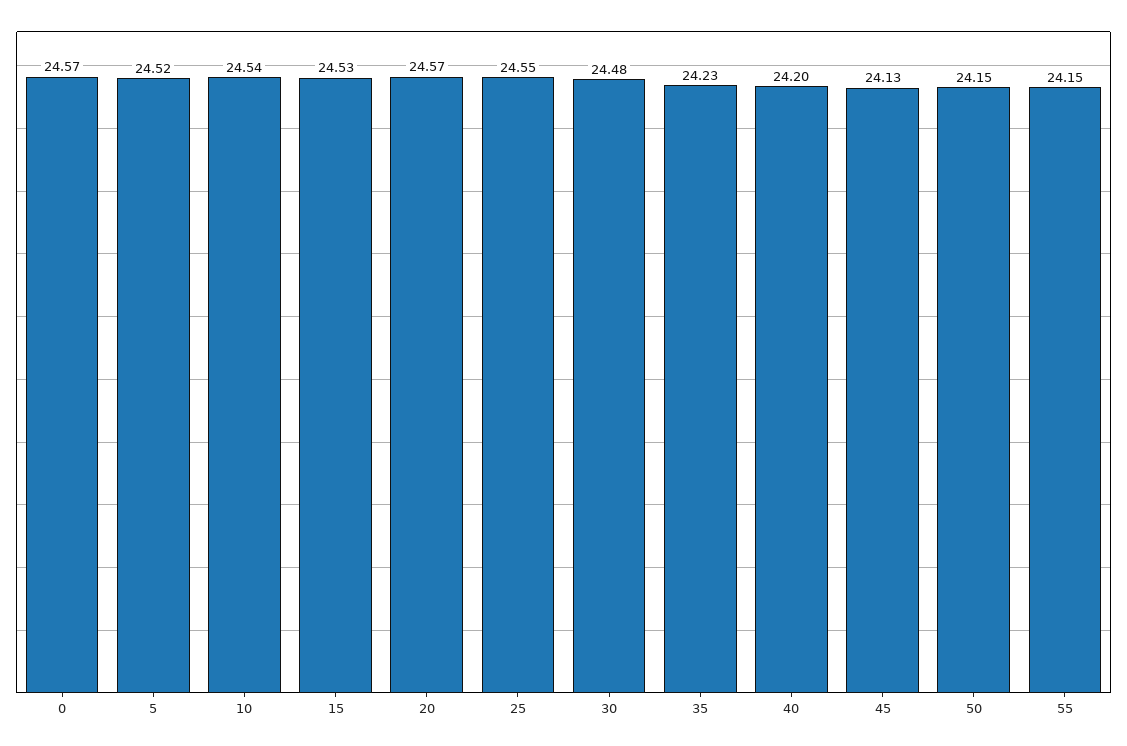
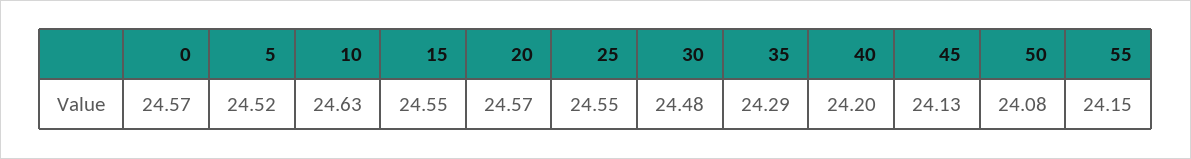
  {
    "0": 24.57,
    "5": 24.52,
-   "10": 24.54,
+   "10": 24.63,
-   "15": 24.53,
+   "15": 24.55,
    "20": 24.57,
    "25": 24.55,
    "30": 24.48,
-   "35": 24.23,
+   "35": 24.29,
    "40": 24.2,
    "45": 24.13,
-   "50": 24.15,
+   "50": 24.08,
    "55": 24.15
  }

